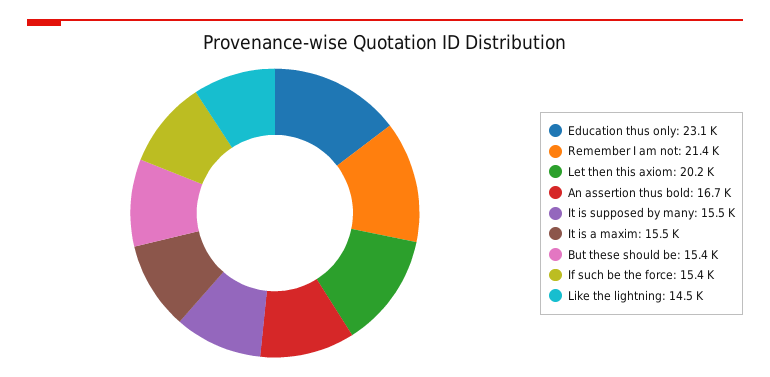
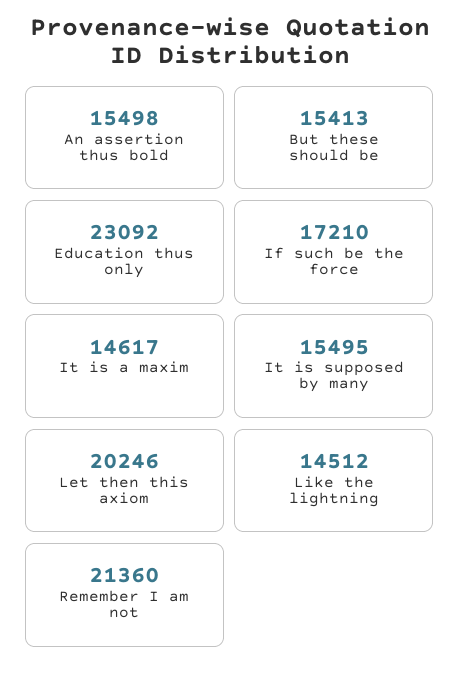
  {
    "Education thus only": 23092,
    "Remember I am not": 21360,
    "Let then this axiom": 20246,
-   "An assertion thus bold": 16700,
+   "An assertion thus bold": 15498,
    "It is supposed by many": 15495,
-   "It is a maxim": 15500,
+   "It is a maxim": 14617,
    "But these should be": 15413,
-   "If such be the force": 15400,
+   "If such be the force": 17210,
    "Like the lightning": 14512
  }

